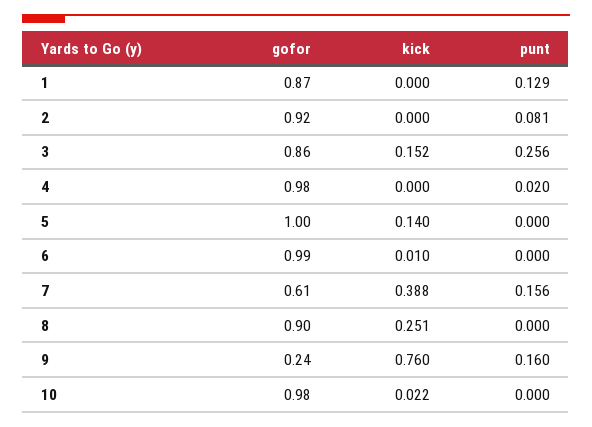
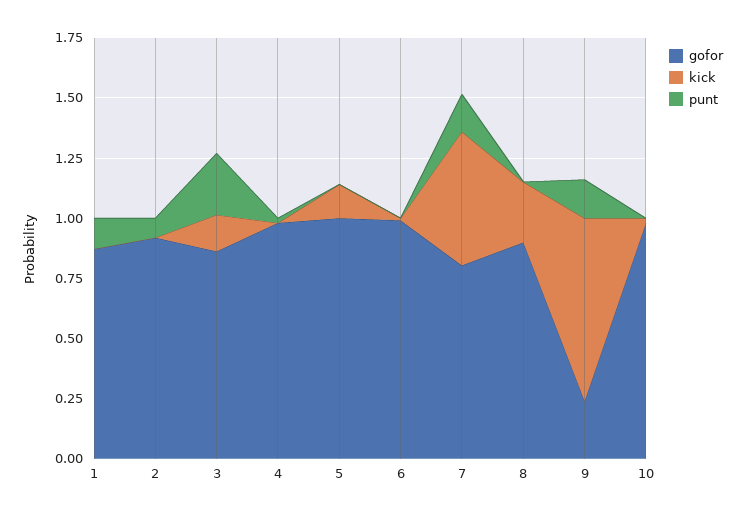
  {
    "gofor": {
      "1": 0.87,
      "2": 0.92,
      "3": 0.86,
      "4": 0.98,
      "5": 1,
      "6": 0.99,
-     "7": 0.61,
+     "7": 0.8,
      "8": 0.9,
      "9": 0.24,
      "10": 0.98
    },
    "kick": {
      "1": 0,
      "2": 0,
      "3": 0.152,
      "4": 0,
      "5": 0.14,
      "6": 0.01,
-     "7": 0.388,
+     "7": 0.55,
      "8": 0.251,
      "9": 0.76,
      "10": 0.022
    },
    "punt": {
      "1": 0.129,
      "2": 0.081,
      "3": 0.256,
      "4": 0.02,
      "5": 0,
      "6": 0,
      "7": 0.156,
      "8": 0,
      "9": 0.16,
      "10": 0
    }
  }

